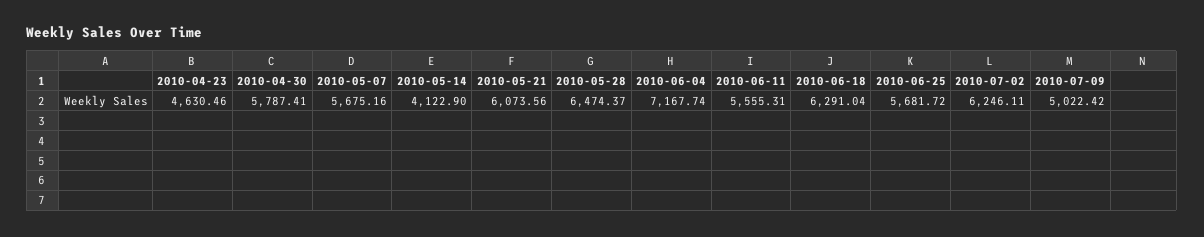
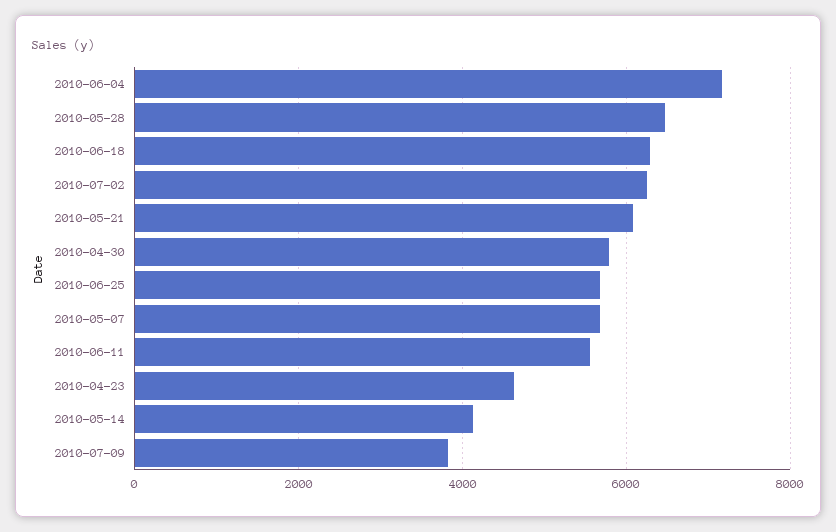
  {
    "2010-04-23": 4630.46,
    "2010-04-30": 5787.41,
    "2010-05-07": 5675.16,
    "2010-05-14": 4122.9,
    "2010-05-21": 6073.56,
    "2010-05-28": 6474.37,
    "2010-06-04": 7167.74,
    "2010-06-11": 5555.31,
    "2010-06-18": 6291.04,
    "2010-06-25": 5681.72,
    "2010-07-02": 6246.11,
-   "2010-07-09": 5022.42
+   "2010-07-09": 3800
  }

